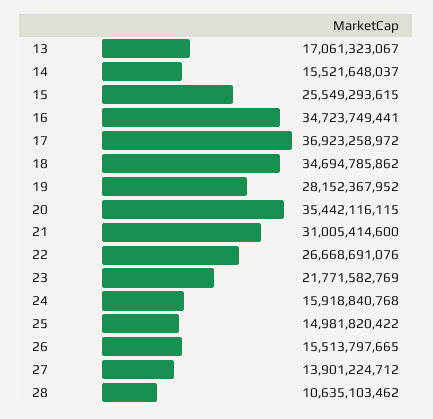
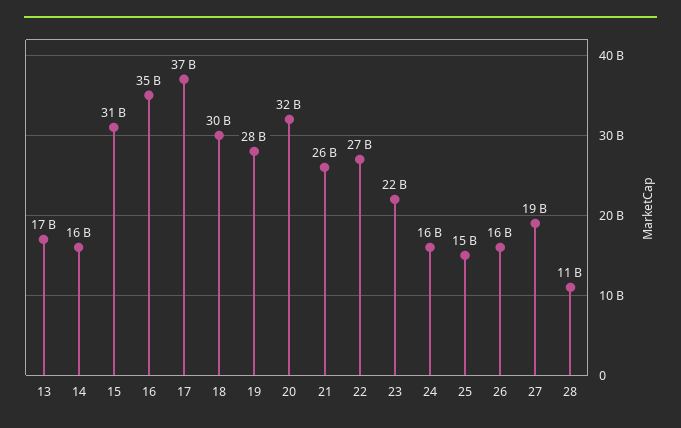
  {
    "13": 17061323067,
    "14": 15521648037,
-   "15": 25549293615,
+   "15": 31000000000,
    "16": 34723749441,
    "17": 36923258972,
-   "18": 34694785862,
+   "18": 30000000000,
    "19": 28152367952,
-   "20": 35442116115,
+   "20": 32000000000,
-   "21": 31005414600,
+   "21": 26000000000,
    "22": 26668691076,
    "23": 21771582769,
    "24": 15918840768,
    "25": 14981820422,
    "26": 15513797665,
-   "27": 13901224712,
+   "27": 19000000000,
    "28": 10635103462
  }

